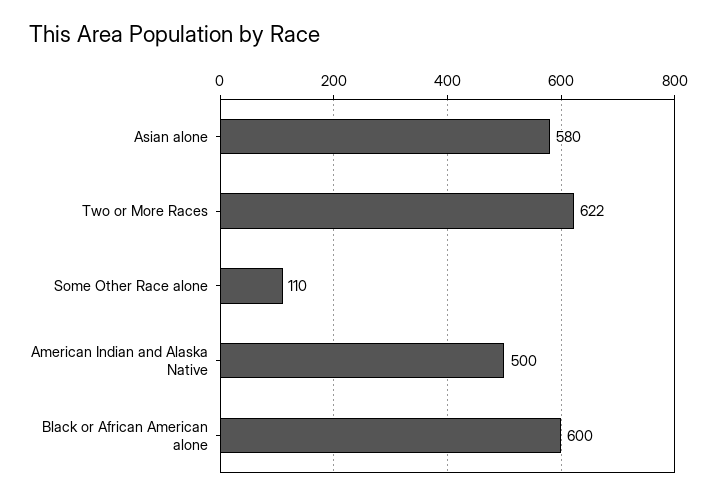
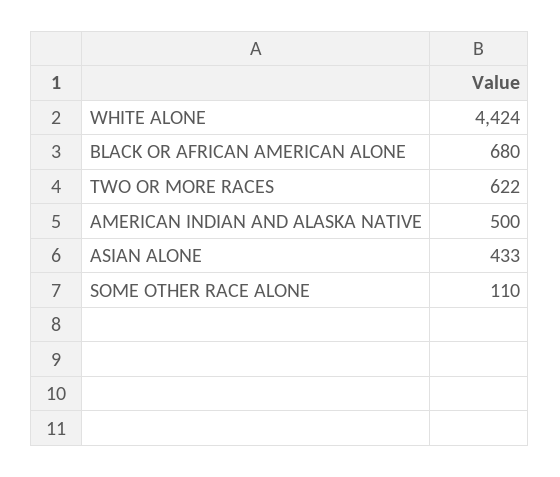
  {
-   "Asian alone": 580,
+   "Asian alone": 433,
    "Two or More Races": 622,
    "Some Other Race alone": 110,
    "American Indian and Alaska Native": 500,
-   "Black or African American alone": 600
+   "Black or African American alone": 680,
+   "WHITE ALONE": 4424
  }

